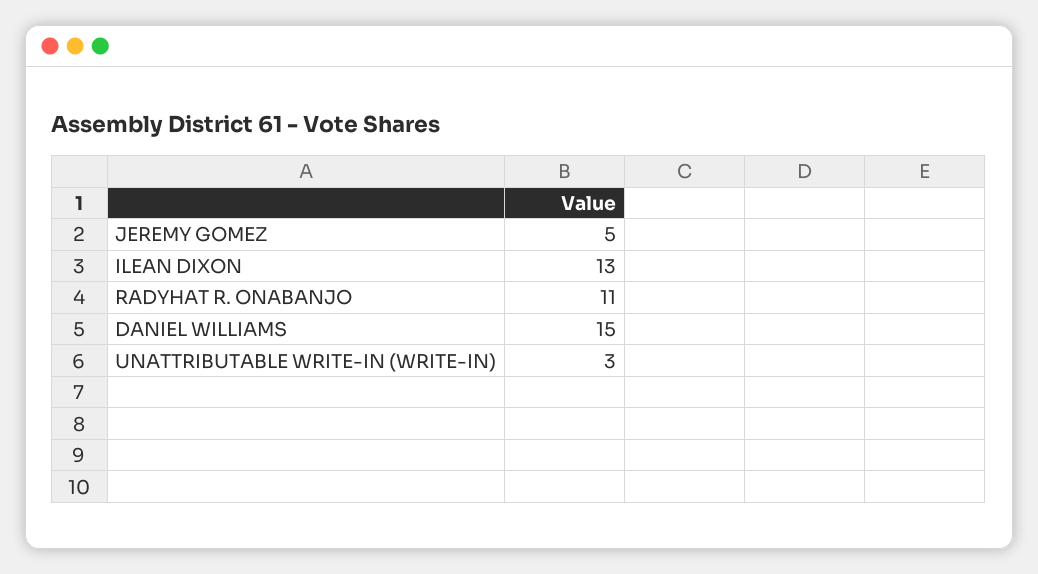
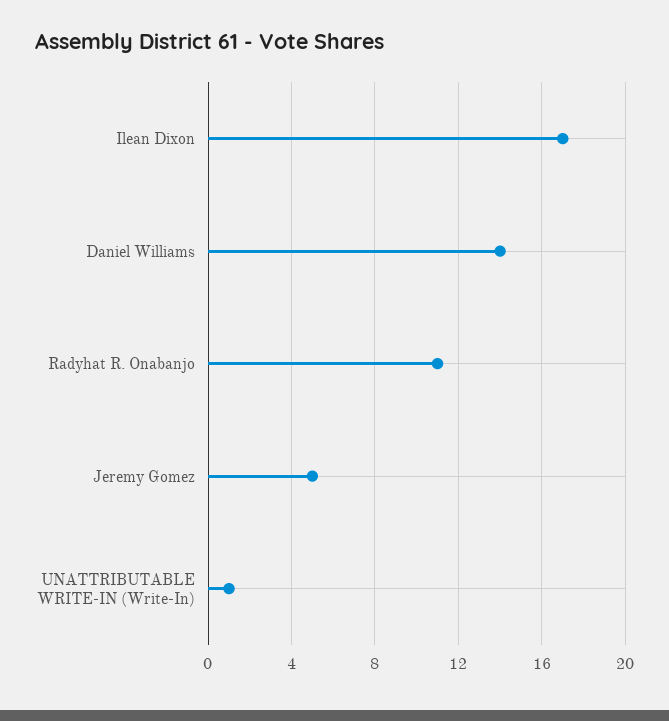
  {
    "JEREMY GOMEZ": 5,
-   "ILEAN DIXON": 13,
+   "ILEAN DIXON": 17,
    "RADYHAT R. ONABANJO": 11,
-   "DANIEL WILLIAMS": 15,
+   "DANIEL WILLIAMS": 14,
-   "UNATTRIBUTABLE WRITE-IN (WRITE-IN)": 3
+   "UNATTRIBUTABLE WRITE-IN (WRITE-IN)": 1
  }

